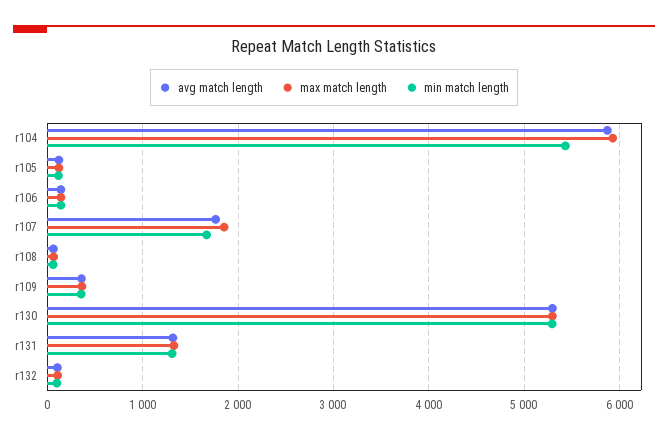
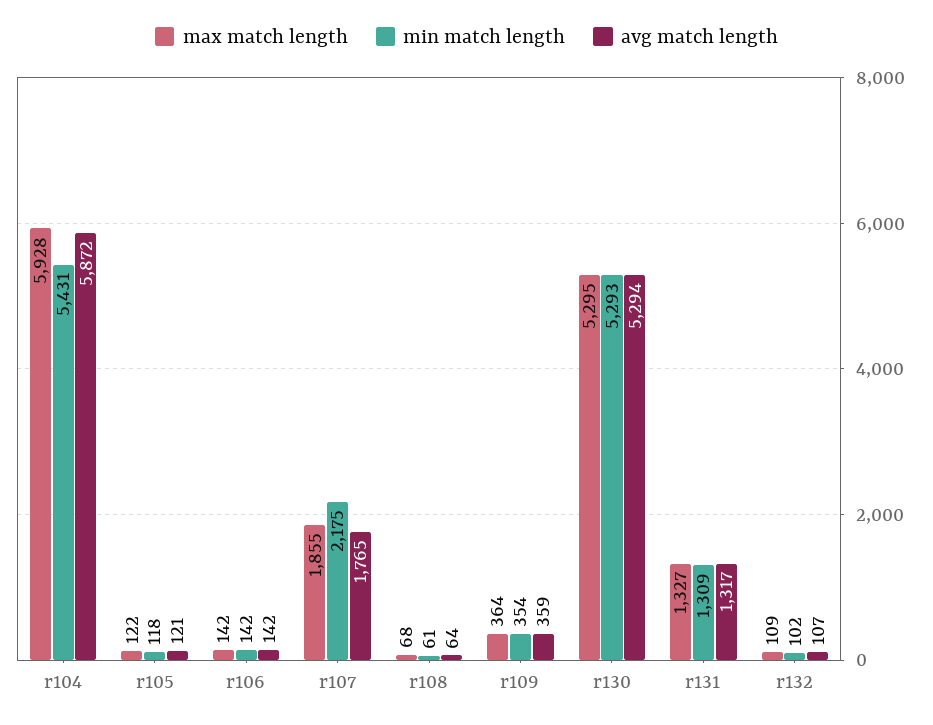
  {
    "avg match length": {
      "r104": 5872,
      "r105": 121,
      "r106": 142,
      "r107": 1765,
      "r108": 64,
      "r109": 359,
      "r130": 5294,
      "r131": 1317,
      "r132": 107
    },
    "max match length": {
      "r104": 5928,
      "r105": 122,
      "r106": 142,
      "r107": 1855,
      "r108": 68,
      "r109": 364,
      "r130": 5295,
      "r131": 1327,
      "r132": 109
    },
    "min match length": {
      "r104": 5431,
      "r105": 118,
      "r106": 142,
-     "r107": 1700,
+     "r107": 2175,
      "r108": 61,
      "r109": 354,
      "r130": 5293,
      "r131": 1309,
      "r132": 102
    }
  }

